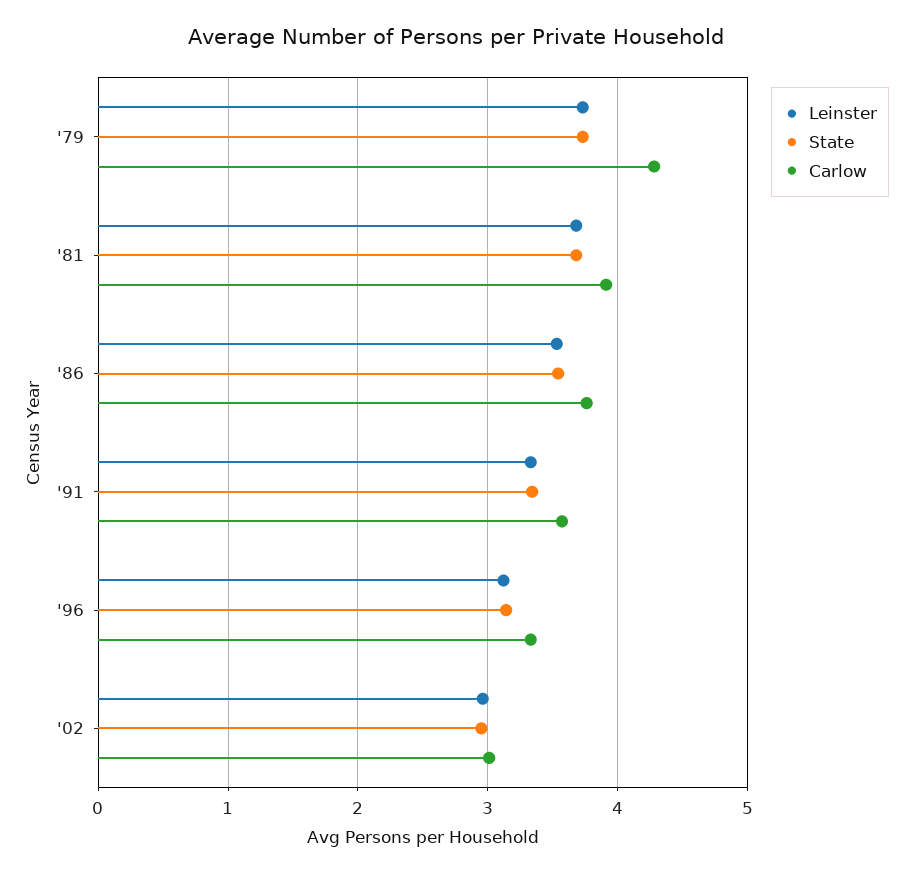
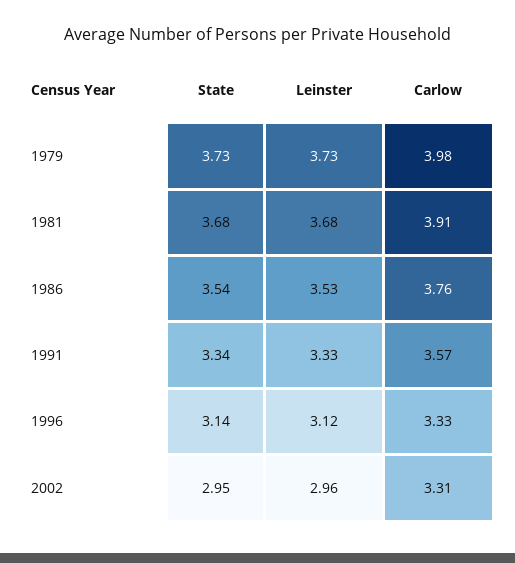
  {
    "Leinster": {
      "'79": 3.73,
      "'81": 3.68,
      "'86": 3.53,
      "'91": 3.33,
      "'96": 3.12,
      "'02": 2.96
    },
    "State": {
      "'79": 3.73,
      "'81": 3.68,
      "'86": 3.54,
      "'91": 3.34,
      "'96": 3.14,
      "'02": 2.95
    },
    "Carlow": {
-     "'79": 4.3,
+     "'79": 3.98,
      "'81": 3.91,
      "'86": 3.76,
      "'91": 3.57,
      "'96": 3.33,
-     "'02": 3
+     "'02": 3.31
    }
  }

